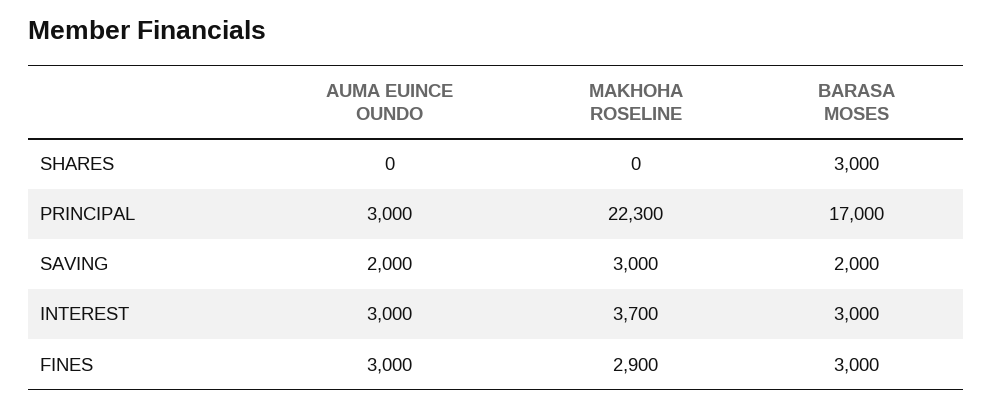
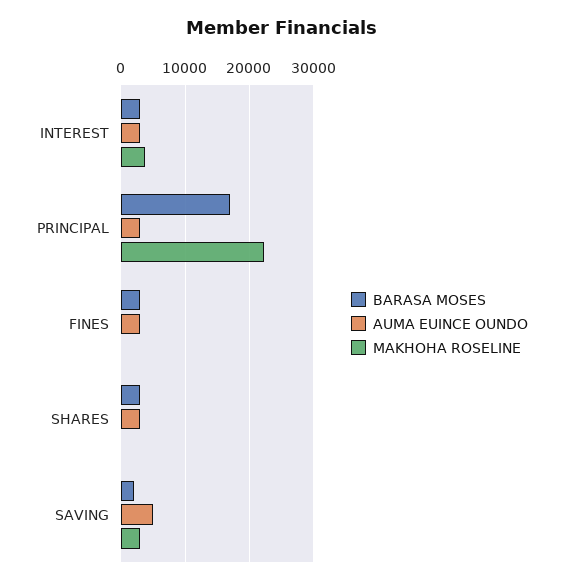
  {
    "AUMA EUINCE OUNDO": {
-     "SHARES": 0,
+     "SHARES": 3000,
      "PRINCIPAL": 3000,
-     "SAVING": 2000,
+     "SAVING": 5000,
      "INTEREST": 3000,
      "FINES": 3000
    },
    "MAKHOHA ROSELINE": {
      "SHARES": 0,
      "PRINCIPAL": 22300,
      "SAVING": 3000,
      "INTEREST": 3700,
-     "FINES": 2900
+     "FINES": 0
    },
    "BARASA MOSES": {
      "SHARES": 3000,
      "PRINCIPAL": 17000,
      "SAVING": 2000,
      "INTEREST": 3000,
      "FINES": 3000
    }
  }

